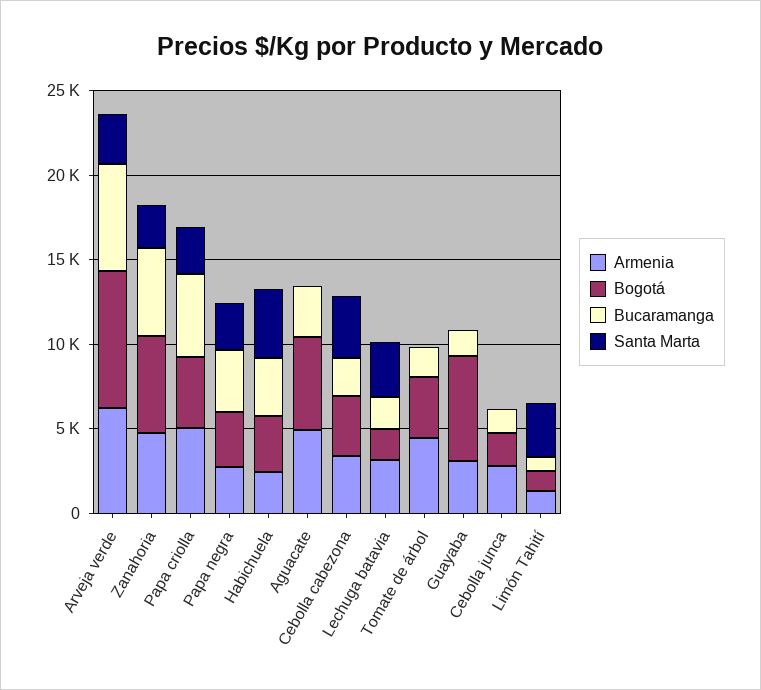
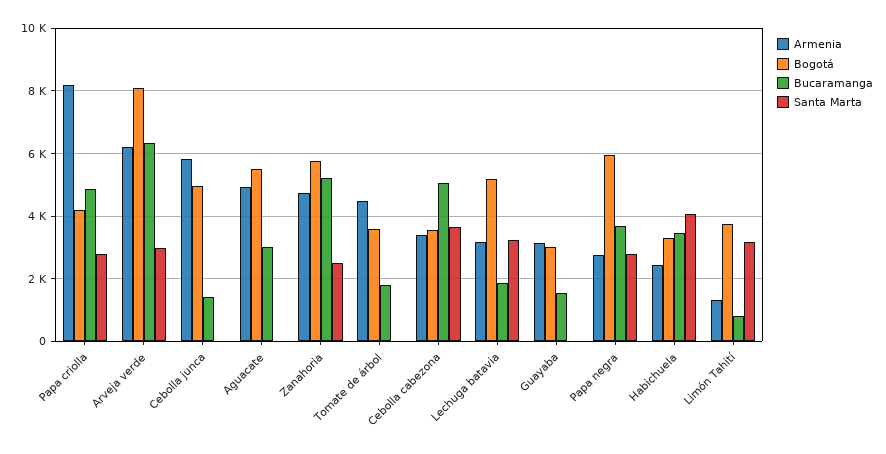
  {
    "Armenia": {
      "Arveja verde": 6200,
      "Zanahoria": 4800,
-     "Papa criolla": 5000,
+     "Papa criolla": 8200,
      "Papa negra": 2800,
      "Habichuela": 2400,
      "Aguacate": 5000,
      "Cebolla cabezona": 3400,
      "Lechuga batavia": 3200,
      "Tomate de árbol": 4400,
      "Guayaba": 3200,
-     "Cebolla junca": 3000,
+     "Cebolla junca": 5800,
      "Limón Tahití": 1400
    },
    "Bogotá": {
      "Arveja verde": 8200,
      "Zanahoria": 5800,
      "Papa criolla": 4200,
-     "Papa negra": 3000,
+     "Papa negra": 6000,
      "Habichuela": 3200,
      "Aguacate": 5600,
      "Cebolla cabezona": 3600,
-     "Lechuga batavia": 2000,
+     "Lechuga batavia": 5200,
      "Tomate de árbol": 3600,
-     "Guayaba": 6000,
+     "Guayaba": 3000,
-     "Cebolla junca": 2000,
+     "Cebolla junca": 5000,
-     "Limón Tahití": 1000
+     "Limón Tahití": 3800
    },
    "Bucaramanga": {
      "Arveja verde": 6400,
      "Zanahoria": 5200,
      "Papa criolla": 4800,
      "Papa negra": 3800,
      "Habichuela": 3400,
      "Aguacate": 3000,
-     "Cebolla cabezona": 2000,
+     "Cebolla cabezona": 5000,
      "Lechuga batavia": 1800,
      "Tomate de árbol": 1800,
      "Guayaba": 1600,
      "Cebolla junca": 1400,
      "Limón Tahití": 800
    },
    "Santa Marta": {
      "Arveja verde": 3000,
      "Zanahoria": 2600,
      "Papa criolla": 2800,
      "Papa negra": 2800,
      "Habichuela": 4000,
      "Aguacate": 0,
      "Cebolla cabezona": 3600,
      "Lechuga batavia": 3200,
      "Tomate de árbol": 0,
      "Guayaba": 0,
      "Cebolla junca": 0,
      "Limón Tahití": 3200
    }
  }

